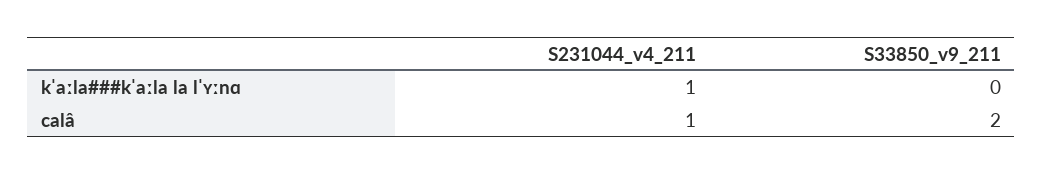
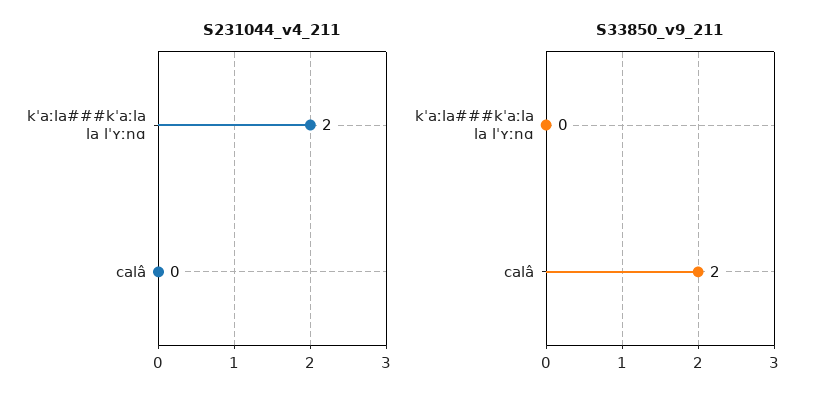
  {
    "S231044_v4_211": {
-     "kˈaːla###kˈaːla la lˈʏːnɑ": 1,
+     "kˈaːla###kˈaːla la lˈʏːnɑ": 2,
-     "calâ": 1
+     "calâ": 0
    },
    "S33850_v9_211": {
      "kˈaːla###kˈaːla la lˈʏːnɑ": 0,
      "calâ": 2
    }
  }

